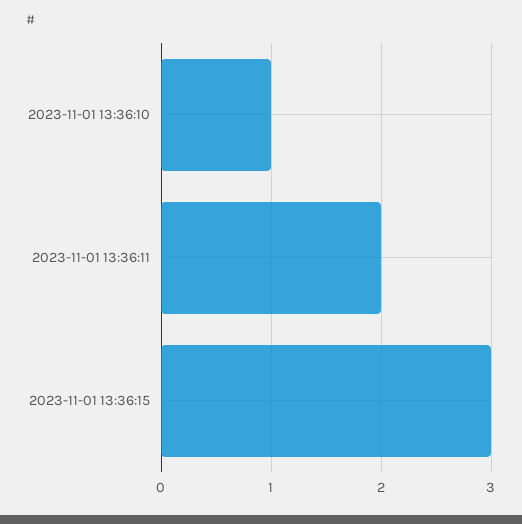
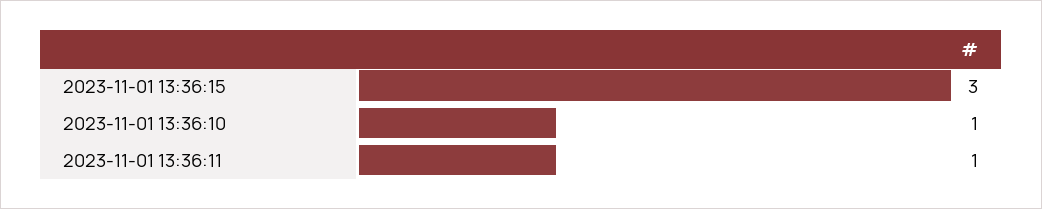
  {
    "2023-11-01 13:36:10": 1,
-   "2023-11-01 13:36:11": 2,
+   "2023-11-01 13:36:11": 1,
    "2023-11-01 13:36:15": 3
  }

